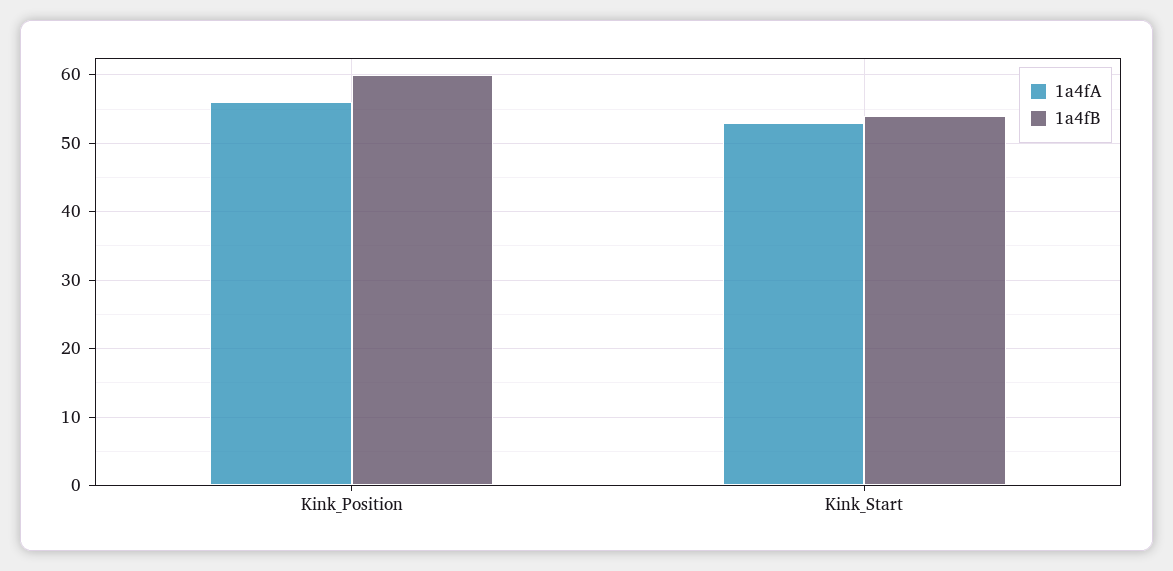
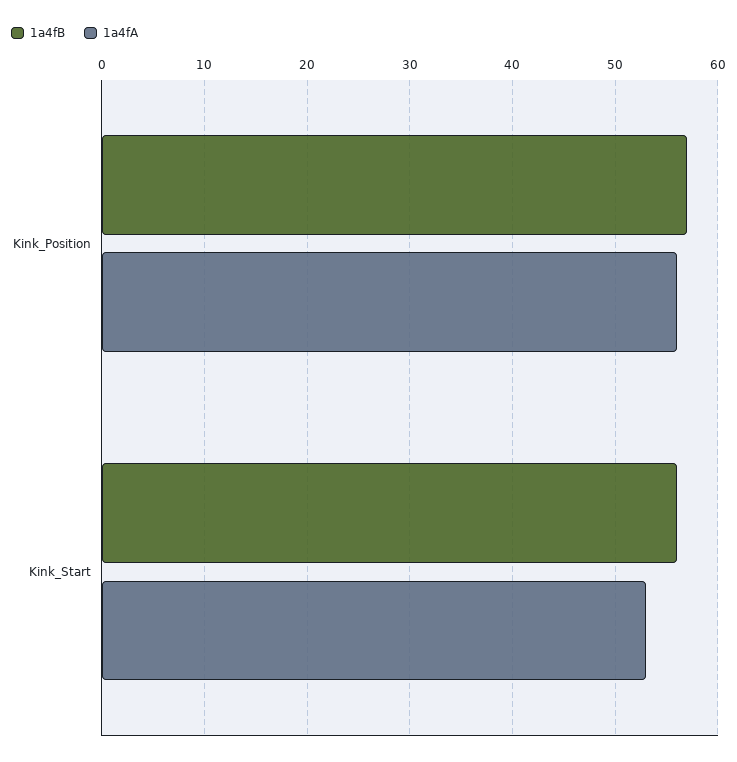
  {
    "1a4fA": {
      "Kink_Position": 56,
      "Kink_Start": 53
    },
    "1a4fB": {
-     "Kink_Position": 60,
+     "Kink_Position": 57,
-     "Kink_Start": 54
+     "Kink_Start": 56
    }
  }

